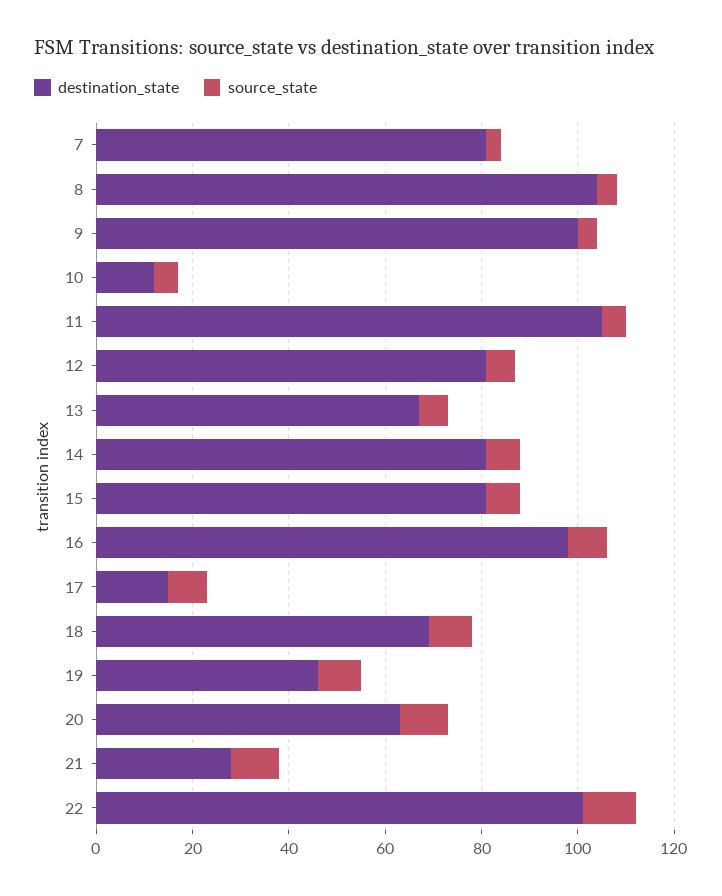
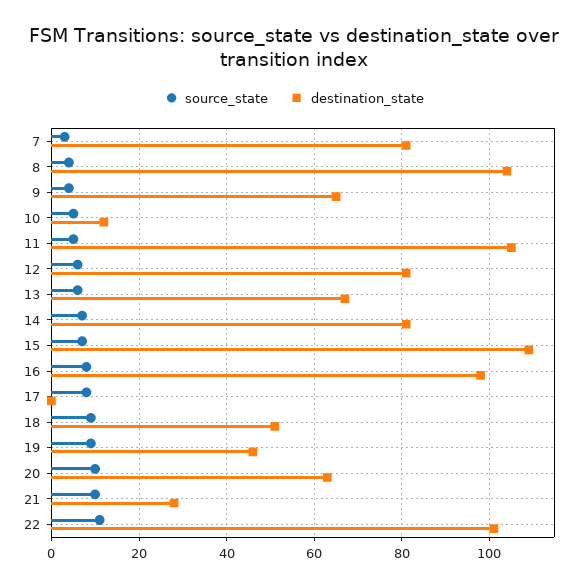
  {
    "destination_state": {
      "7": 80,
      "8": 105,
-     "9": 100,
+     "9": 65,
      "10": 10,
      "11": 105,
      "12": 80,
      "13": 65,
      "14": 80,
-     "15": 80,
+     "15": 110,
      "16": 100,
-     "17": 15,
+     "17": 0,
-     "18": 70,
+     "18": 50,
      "19": 45,
      "20": 65,
      "21": 30,
      "22": 100
    },
    "source_state": {
      "7": 5,
      "8": 5,
      "9": 5,
      "10": 5,
      "11": 5,
      "12": 5,
      "13": 5,
      "14": 5,
      "15": 5,
      "16": 10,
      "17": 10,
      "18": 10,
      "19": 10,
      "20": 10,
      "21": 10,
      "22": 10
    }
  }

